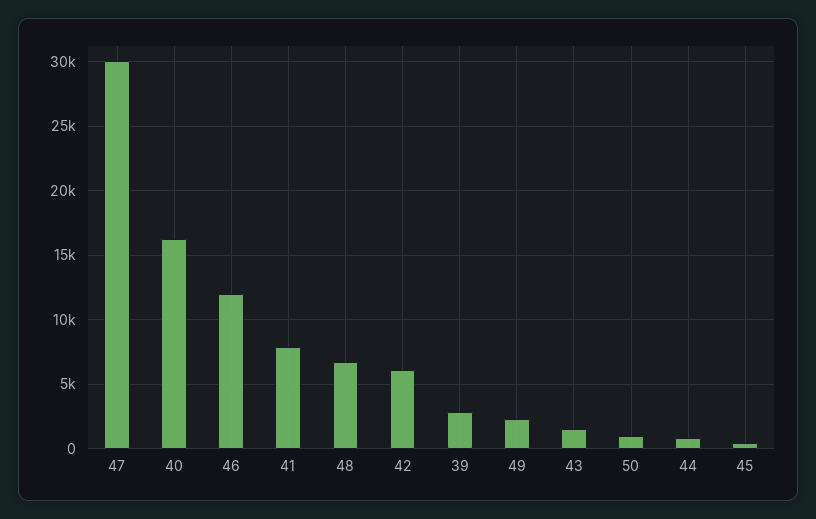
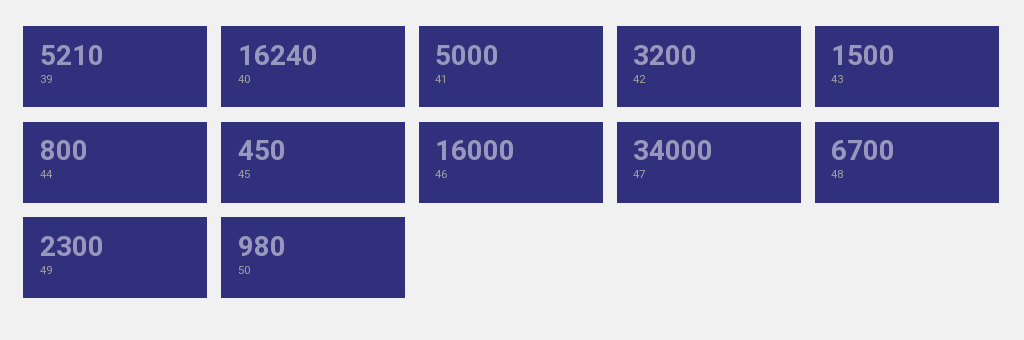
  {
-   "47": 30000,
+   "47": 34000,
    "40": 16240,
-   "46": 12000,
+   "46": 16000,
-   "41": 8000,
+   "41": 5000,
    "48": 6700,
-   "42": 6000,
+   "42": 3200,
-   "39": 3000,
+   "39": 5210,
    "49": 2300,
    "43": 1500,
    "50": 980,
    "44": 800,
    "45": 450
  }

